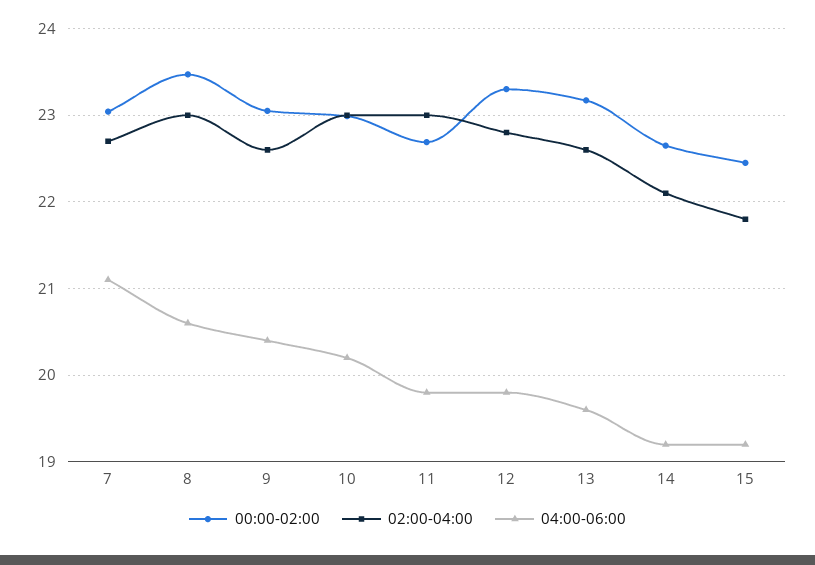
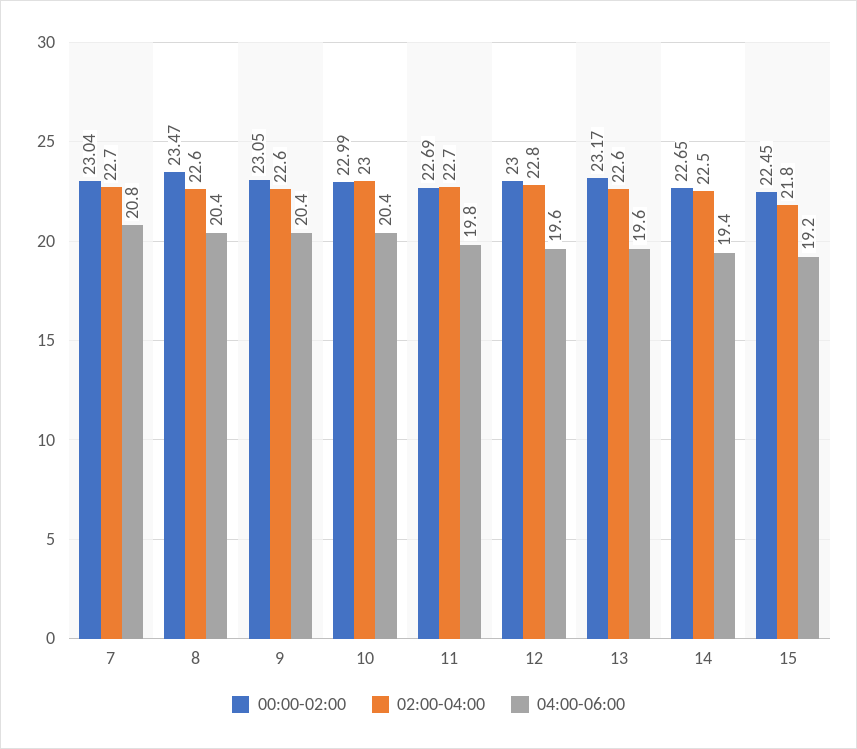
  {
    "00:00-02:00": {
      "7": 23.04,
      "8": 23.47,
      "9": 23.05,
      "10": 22.99,
      "11": 22.69,
-     "12": 23.3,
+     "12": 23,
      "13": 23.17,
      "14": 22.65,
      "15": 22.45
    },
    "02:00-04:00": {
      "7": 22.7,
-     "8": 23,
+     "8": 22.6,
      "9": 22.6,
      "10": 23,
-     "11": 23,
+     "11": 22.7,
      "12": 22.8,
      "13": 22.6,
-     "14": 22.1,
+     "14": 22.5,
      "15": 21.8
    },
    "04:00-06:00": {
-     "7": 21.1,
+     "7": 20.8,
-     "8": 20.6,
+     "8": 20.4,
      "9": 20.4,
-     "10": 20.2,
+     "10": 20.4,
      "11": 19.8,
-     "12": 19.8,
+     "12": 19.6,
      "13": 19.6,
-     "14": 19.2,
+     "14": 19.4,
      "15": 19.2
    }
  }

